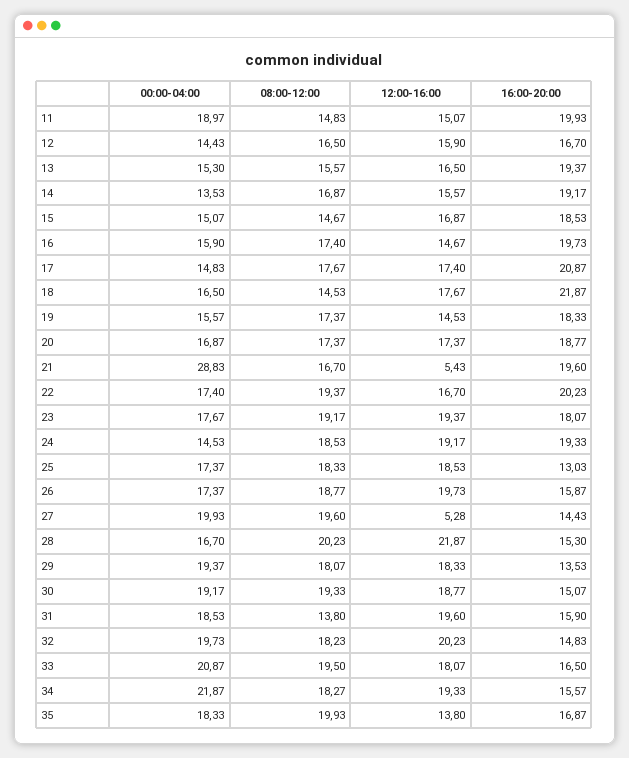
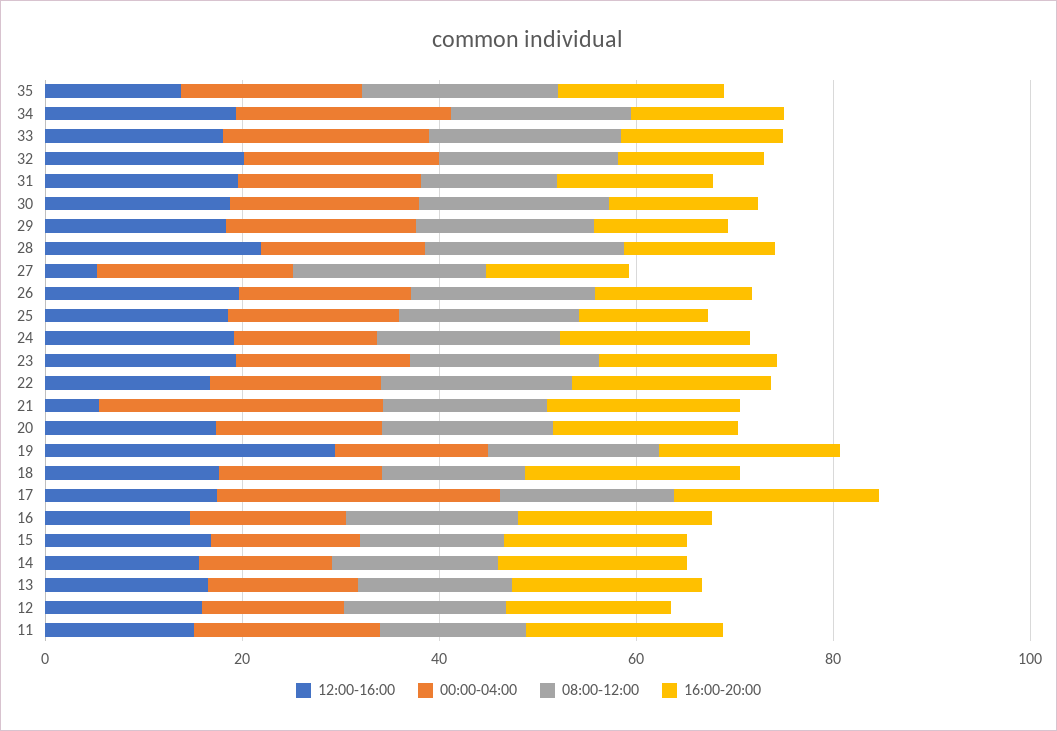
  {
    "00:00-04:00": {
      "11": 18.97,
      "12": 14.43,
      "13": 15.3,
      "14": 13.53,
      "15": 15.07,
      "16": 15.9,
-     "17": 14.83,
+     "17": 30,
      "18": 16.5,
      "19": 15.57,
      "20": 16.87,
      "21": 28.83,
      "22": 17.4,
      "23": 17.67,
      "24": 14.53,
      "25": 17.37,
      "26": 17.37,
      "27": 19.93,
      "28": 16.7,
      "29": 19.37,
      "30": 19.17,
      "31": 18.53,
      "32": 19.73,
      "33": 20.87,
      "34": 21.87,
      "35": 18.33
    },
    "08:00-12:00": {
      "11": 14.83,
      "12": 16.5,
      "13": 15.57,
      "14": 16.87,
      "15": 14.67,
      "16": 17.4,
      "17": 17.67,
      "18": 14.53,
      "19": 17.37,
      "20": 17.37,
      "21": 16.7,
      "22": 19.37,
      "23": 19.17,
      "24": 18.53,
      "25": 18.33,
      "26": 18.77,
      "27": 19.6,
      "28": 20.23,
      "29": 18.07,
      "30": 19.33,
      "31": 13.8,
      "32": 18.23,
      "33": 19.5,
      "34": 18.27,
      "35": 19.93
    },
    "12:00-16:00": {
      "11": 15.07,
      "12": 15.9,
      "13": 16.5,
      "14": 15.57,
      "15": 16.87,
      "16": 14.67,
      "17": 17.4,
      "18": 17.67,
-     "19": 14.53,
+     "19": 30,
      "20": 17.37,
      "21": 5.43,
      "22": 16.7,
      "23": 19.37,
      "24": 19.17,
      "25": 18.53,
      "26": 19.73,
      "27": 5.28,
      "28": 21.87,
      "29": 18.33,
      "30": 18.77,
      "31": 19.6,
      "32": 20.23,
      "33": 18.07,
      "34": 19.33,
      "35": 13.8
    },
    "16:00-20:00": {
      "11": 19.93,
      "12": 16.7,
      "13": 19.37,
      "14": 19.17,
      "15": 18.53,
      "16": 19.73,
      "17": 20.87,
      "18": 21.87,
      "19": 18.33,
      "20": 18.77,
      "21": 19.6,
      "22": 20.23,
      "23": 18.07,
      "24": 19.33,
      "25": 13.03,
      "26": 15.87,
      "27": 14.43,
      "28": 15.3,
      "29": 13.53,
      "30": 15.07,
      "31": 15.9,
      "32": 14.83,
      "33": 16.5,
      "34": 15.57,
      "35": 16.87
    }
  }

